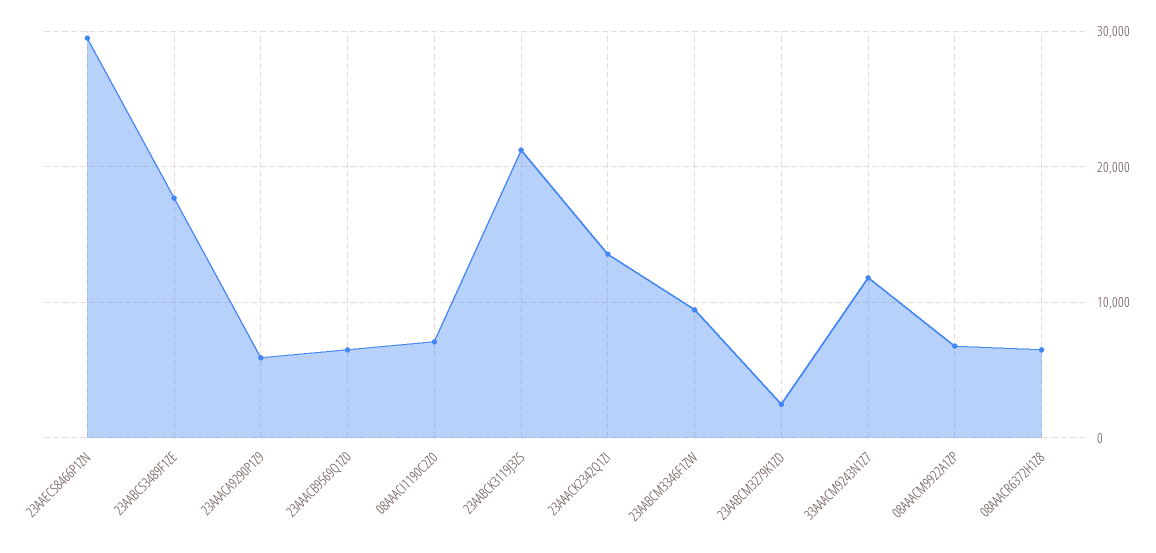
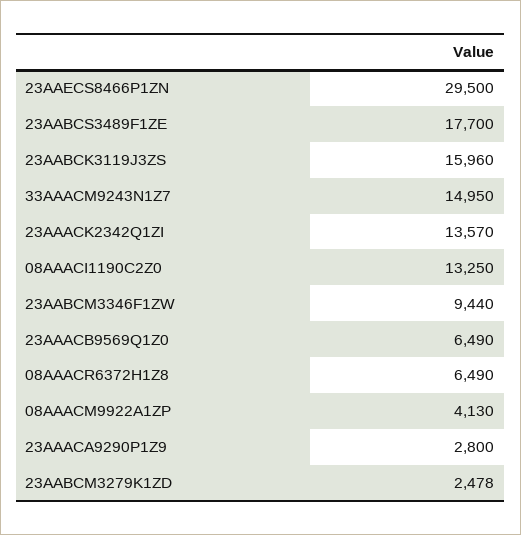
  {
    "23AAECS8466P1ZN": 29500,
    "23AABCS3489F1ZE": 17700,
-   "23AAACA9290P1Z9": 6000,
+   "23AAACA9290P1Z9": 2800,
    "23AAACB9569Q1Z0": 6490,
-   "08AAACI1190C2Z0": 7000,
+   "08AAACI1190C2Z0": 13250,
-   "23AABCK3119J3ZS": 21000,
+   "23AABCK3119J3ZS": 15960,
    "23AAACK2342Q1ZI": 13570,
    "23AABCM3346F1ZW": 9440,
    "23AABCM3279K1ZD": 2478,
-   "33AAACM9243N1Z7": 12000,
+   "33AAACM9243N1Z7": 14950,
-   "08AAACM9922A1ZP": 7000,
+   "08AAACM9922A1ZP": 4130,
    "08AAACR6372H1Z8": 6490
  }

